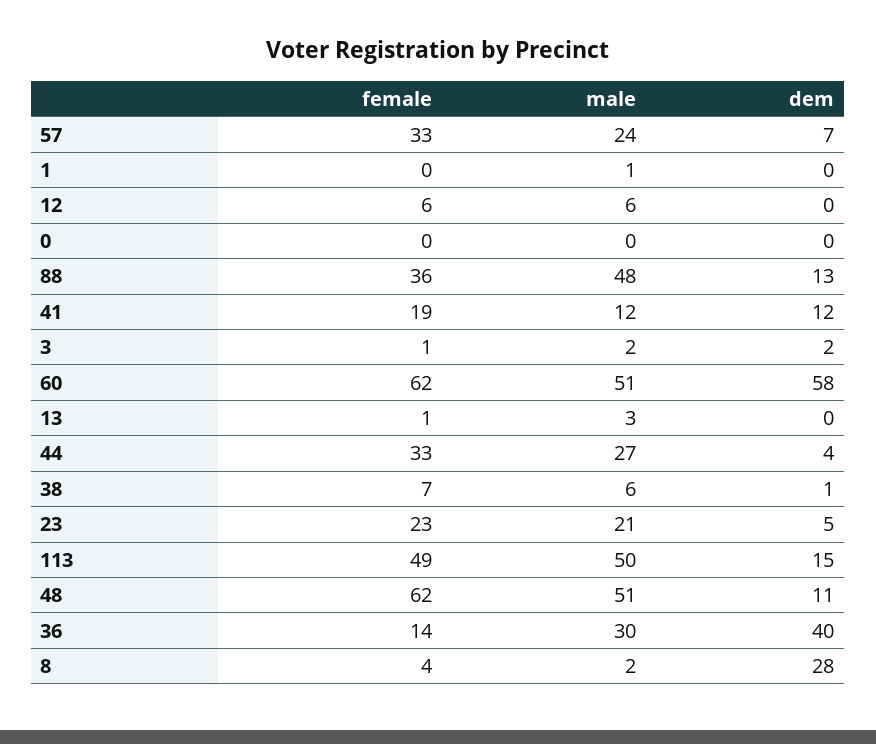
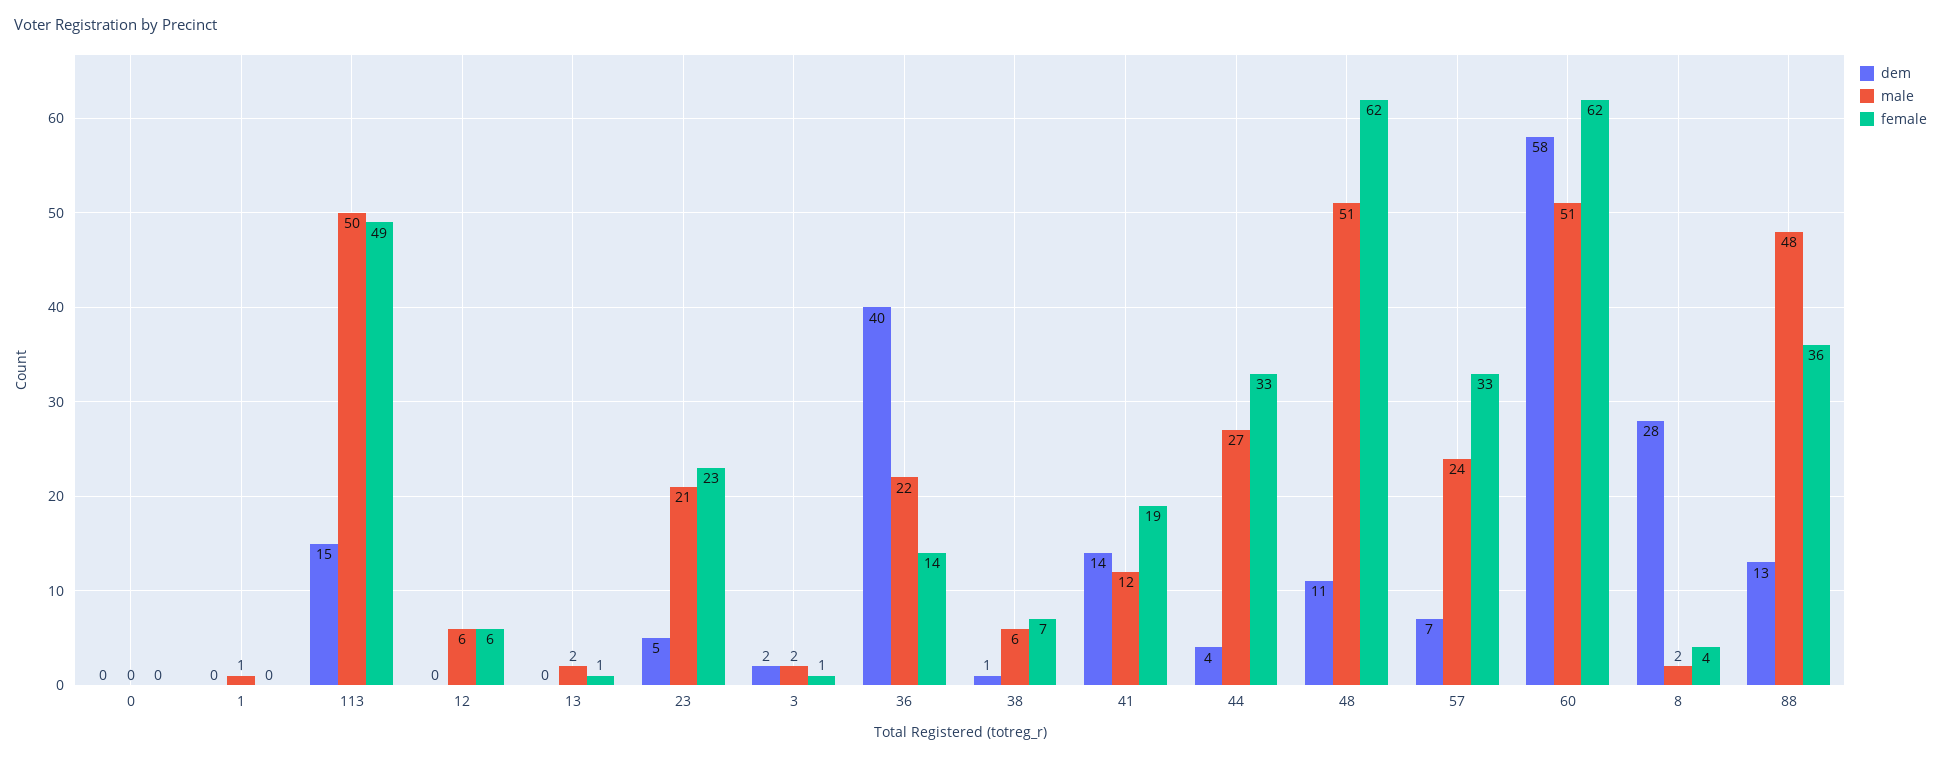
  {
    "female": {
      "57": 33,
      "1": 0,
      "12": 6,
      "0": 0,
      "88": 36,
      "41": 19,
      "3": 1,
      "60": 62,
      "13": 1,
      "44": 33,
      "38": 7,
      "23": 23,
      "113": 49,
      "48": 62,
      "36": 14,
      "8": 4
    },
    "male": {
      "57": 24,
      "1": 1,
      "12": 6,
      "0": 0,
      "88": 48,
      "41": 12,
      "3": 2,
      "60": 51,
-     "13": 3,
+     "13": 2,
      "44": 27,
      "38": 6,
      "23": 21,
      "113": 50,
      "48": 51,
-     "36": 30,
+     "36": 22,
      "8": 2
    },
    "dem": {
      "57": 7,
      "1": 0,
      "12": 0,
      "0": 0,
      "88": 13,
-     "41": 12,
+     "41": 14,
      "3": 2,
      "60": 58,
      "13": 0,
      "44": 4,
      "38": 1,
      "23": 5,
      "113": 15,
      "48": 11,
      "36": 40,
      "8": 28
    }
  }

